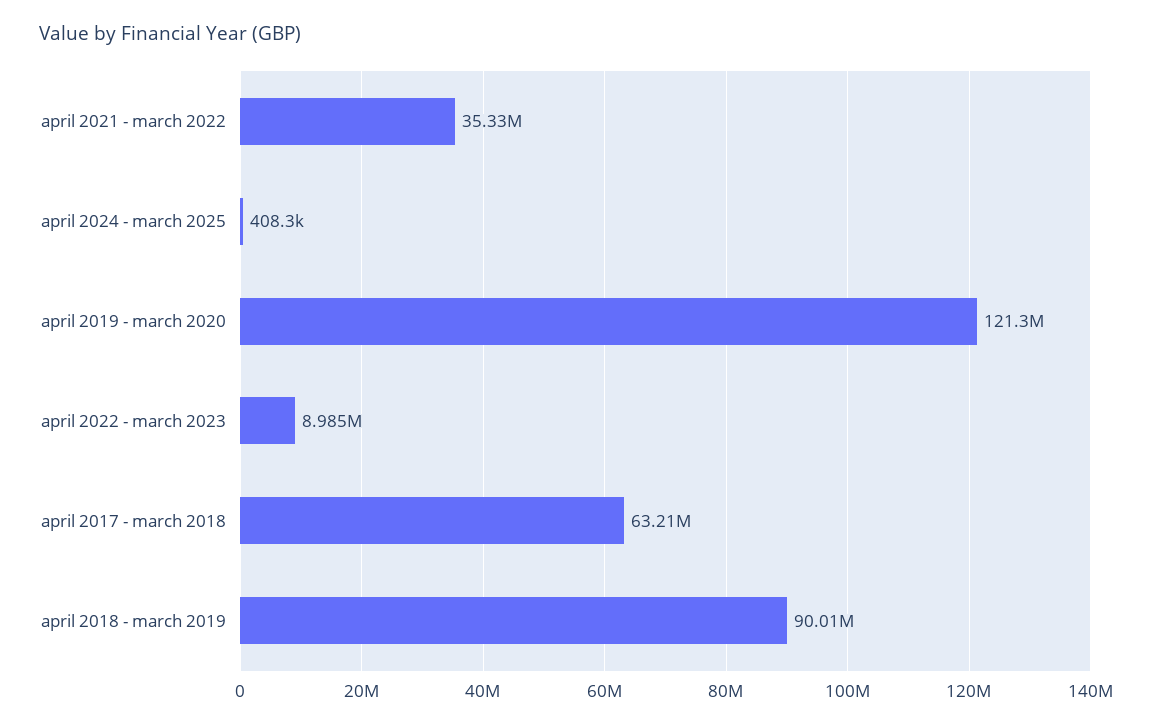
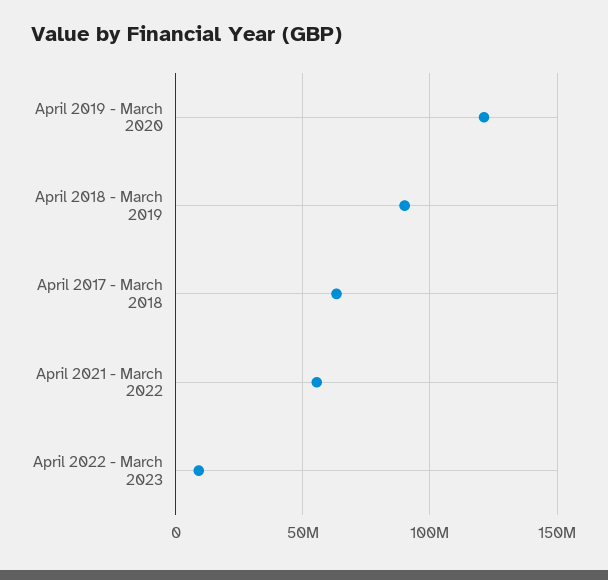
  {
-   "april 2021 - march 2022": 35330000,
+   "april 2021 - march 2022": 55000000,
-   "april 2024 - march 2025": 408300,
    "april 2019 - march 2020": 121300000,
    "april 2022 - march 2023": 8985000,
    "april 2017 - march 2018": 63210000,
    "april 2018 - march 2019": 90010000
  }

